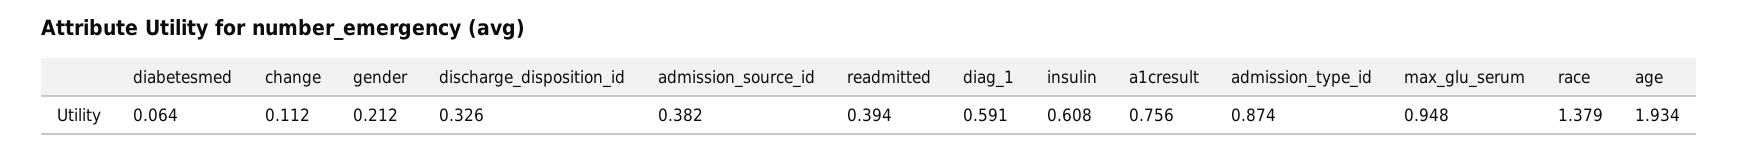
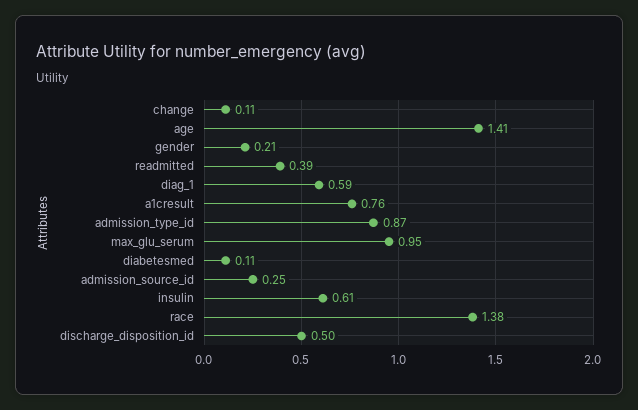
  {
-   "diabetesmed": 0.064,
+   "diabetesmed": 0.11,
    "change": 0.112,
    "gender": 0.212,
-   "discharge_disposition_id": 0.326,
+   "discharge_disposition_id": 0.5,
-   "admission_source_id": 0.382,
+   "admission_source_id": 0.25,
    "readmitted": 0.394,
    "diag_1": 0.591,
    "insulin": 0.608,
    "a1cresult": 0.756,
    "admission_type_id": 0.874,
    "max_glu_serum": 0.948,
    "race": 1.379,
-   "age": 1.934
+   "age": 1.41
  }

